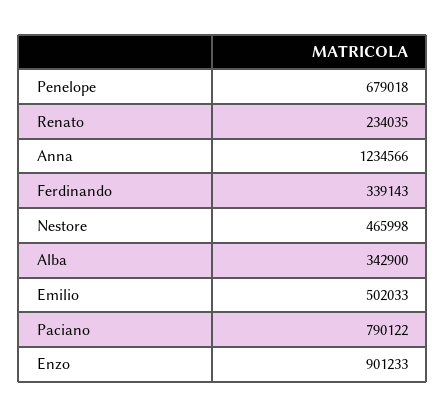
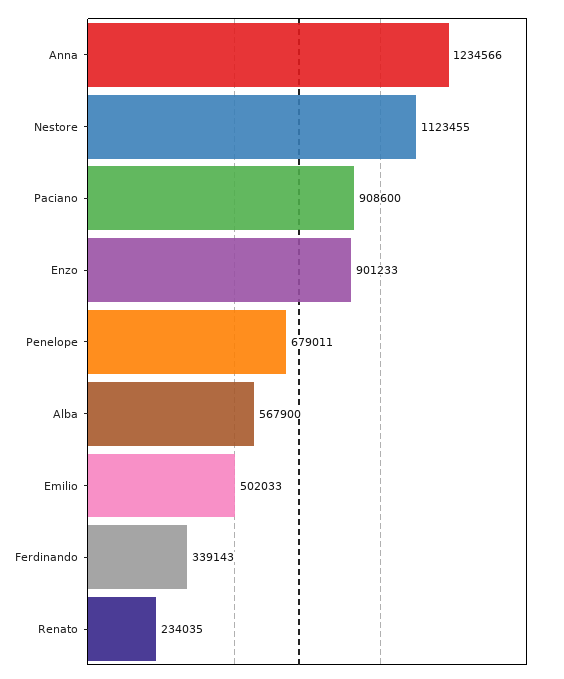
  {
-   "Penelope": 679018,
+   "Penelope": 679011,
    "Renato": 234035,
    "Anna": 1234566,
    "Ferdinando": 339143,
-   "Nestore": 465998,
+   "Nestore": 1123455,
-   "Alba": 342900,
+   "Alba": 567900,
    "Emilio": 502033,
-   "Paciano": 790122,
+   "Paciano": 908600,
    "Enzo": 901233
  }

